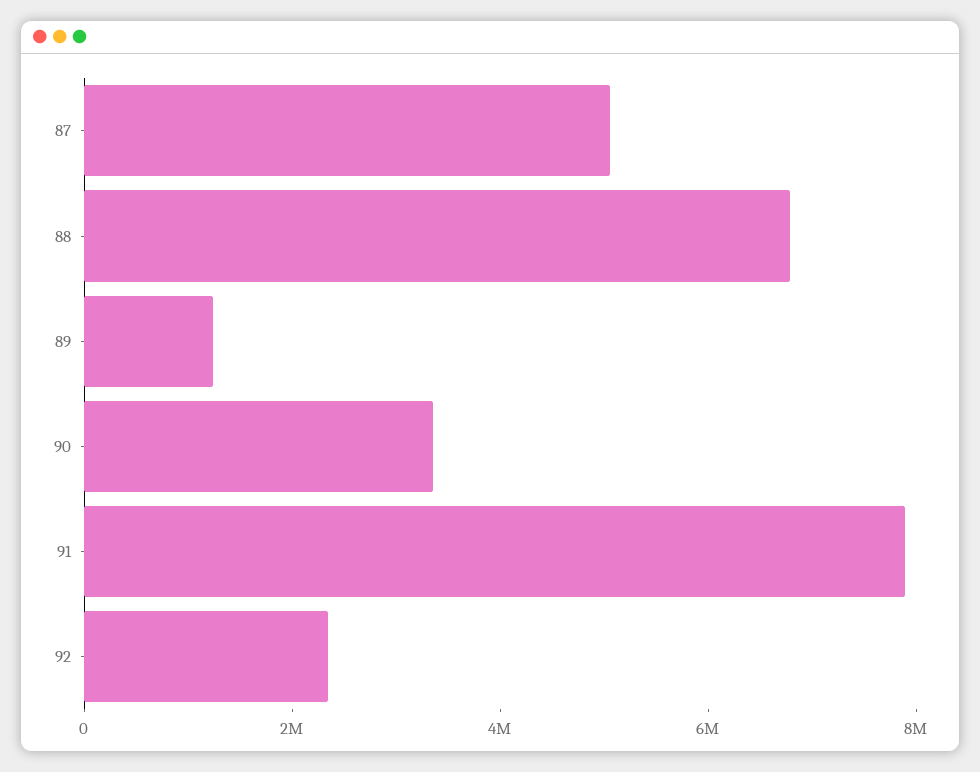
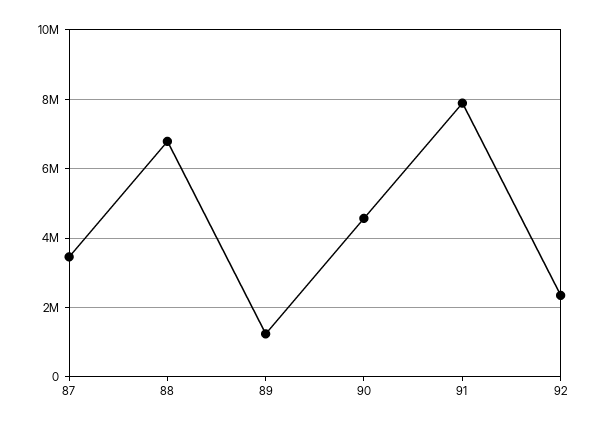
  {
-   "87": 5000000,
+   "87": 3400000,
    "88": 6800000,
    "89": 1200000,
-   "90": 3500000,
+   "90": 4600000,
    "91": 7800000,
    "92": 2400000
  }

